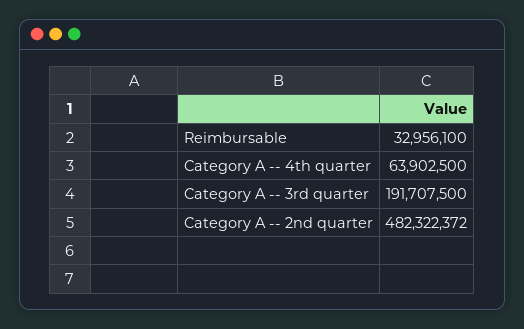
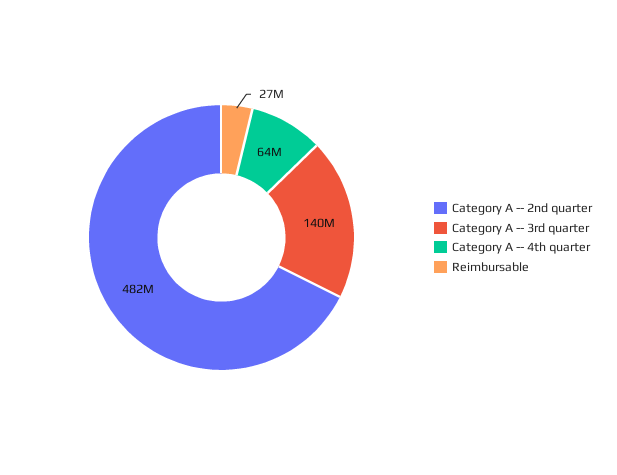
  {
-   "Reimbursable": 32956100,
+   "Reimbursable": 27000000,
    "Category A -- 4th quarter": 63902500,
-   "Category A -- 3rd quarter": 191707500,
+   "Category A -- 3rd quarter": 140000000,
    "Category A -- 2nd quarter": 482322372
  }

